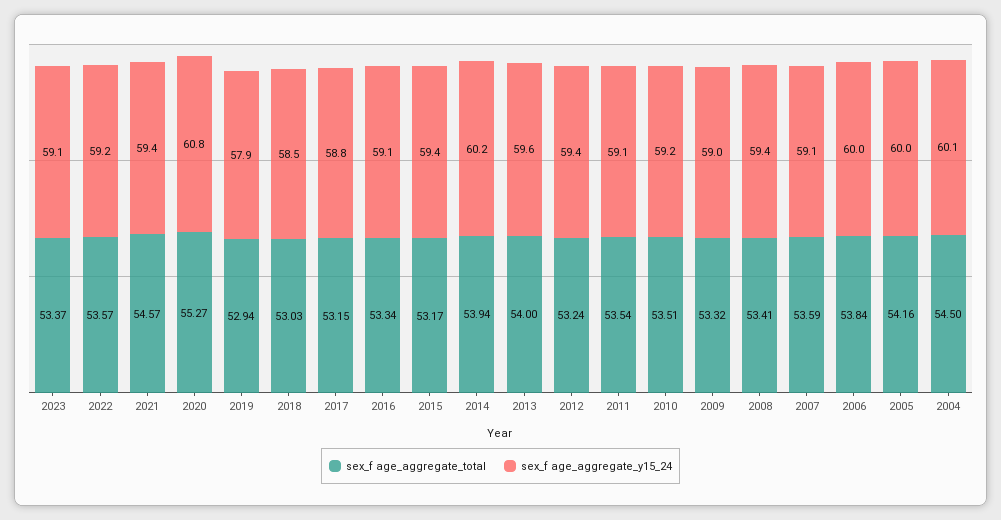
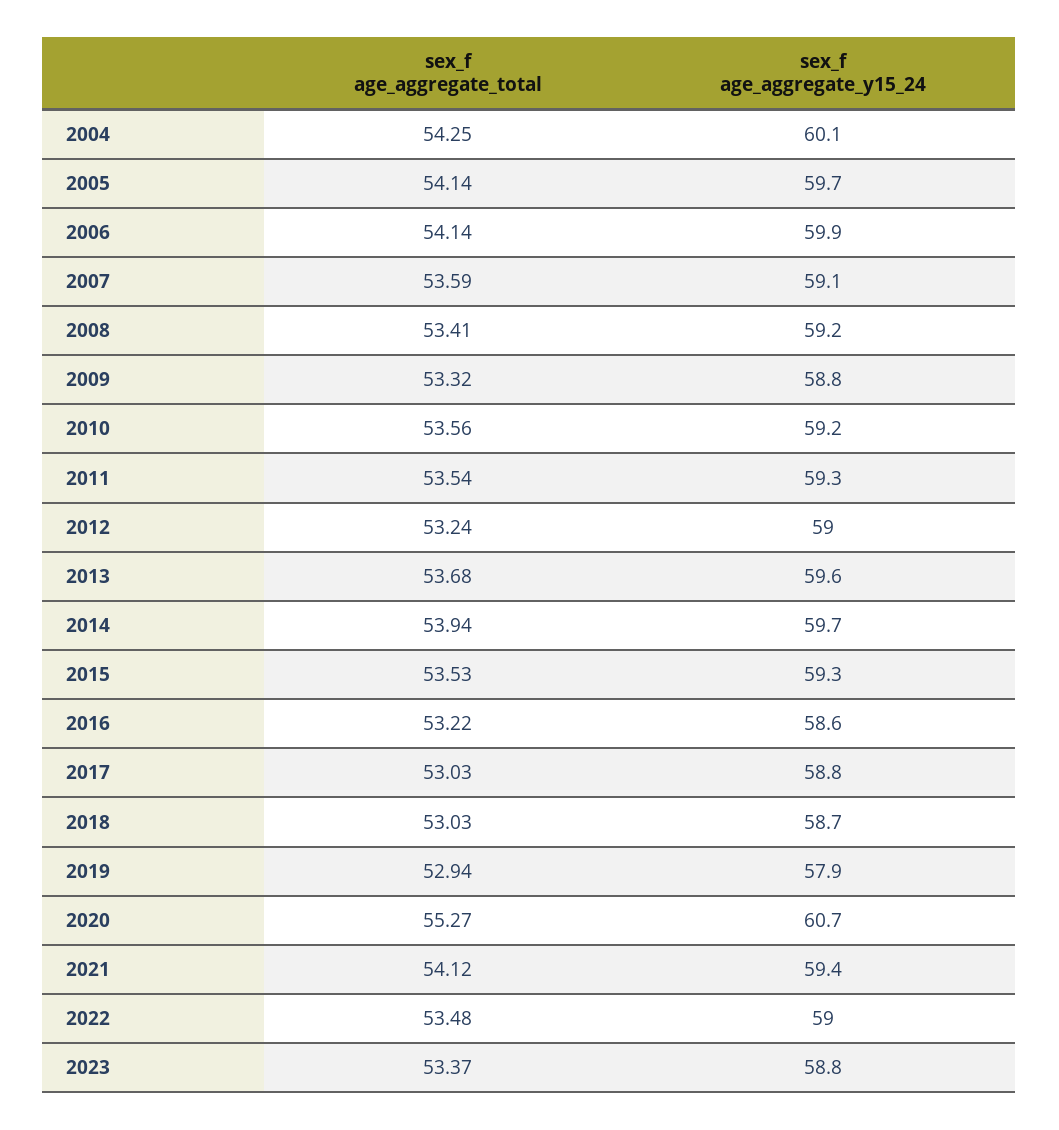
  {
    "sex_f age_aggregate_total": {
      "2023": 53.37,
-     "2022": 53.57,
+     "2022": 53.48,
-     "2021": 54.57,
+     "2021": 54.12,
      "2020": 55.27,
      "2019": 52.94,
      "2018": 53.03,
-     "2017": 53.15,
+     "2017": 53.03,
-     "2016": 53.34,
+     "2016": 53.22,
-     "2015": 53.17,
+     "2015": 53.53,
      "2014": 53.94,
-     "2013": 54,
+     "2013": 53.68,
      "2012": 53.24,
      "2011": 53.54,
-     "2010": 53.51,
+     "2010": 53.56,
      "2009": 53.32,
      "2008": 53.41,
      "2007": 53.59,
-     "2006": 53.84,
+     "2006": 54.14,
-     "2005": 54.16,
+     "2005": 54.14,
-     "2004": 54.5
+     "2004": 54.25
    },
    "sex_f age_aggregate_y15_24": {
-     "2023": 59.1,
+     "2023": 58.8,
-     "2022": 59.2,
+     "2022": 59,
      "2021": 59.4,
-     "2020": 60.8,
+     "2020": 60.7,
      "2019": 57.9,
-     "2018": 58.5,
+     "2018": 58.7,
      "2017": 58.8,
-     "2016": 59.1,
+     "2016": 58.6,
-     "2015": 59.4,
+     "2015": 59.3,
-     "2014": 60.2,
+     "2014": 59.7,
      "2013": 59.6,
-     "2012": 59.4,
+     "2012": 59,
-     "2011": 59.1,
+     "2011": 59.3,
      "2010": 59.2,
-     "2009": 59,
+     "2009": 58.8,
-     "2008": 59.4,
+     "2008": 59.2,
      "2007": 59.1,
-     "2006": 60,
+     "2006": 59.9,
-     "2005": 60,
+     "2005": 59.7,
      "2004": 60.1
    }
  }

